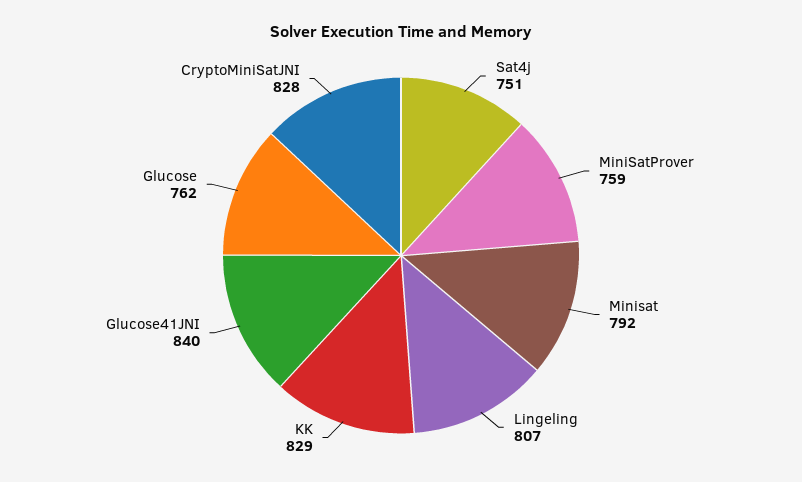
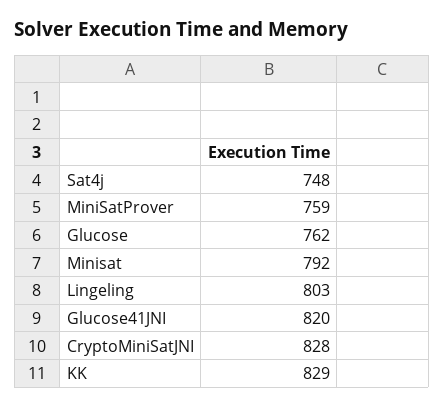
  {
-   "Sat4j": 751,
+   "Sat4j": 748,
    "MiniSatProver": 759,
    "Minisat": 792,
-   "Lingeling": 807,
+   "Lingeling": 803,
    "KK": 829,
-   "Glucose41JNI": 840,
+   "Glucose41JNI": 820,
    "Glucose": 762,
    "CryptoMiniSatJNI": 828
  }

